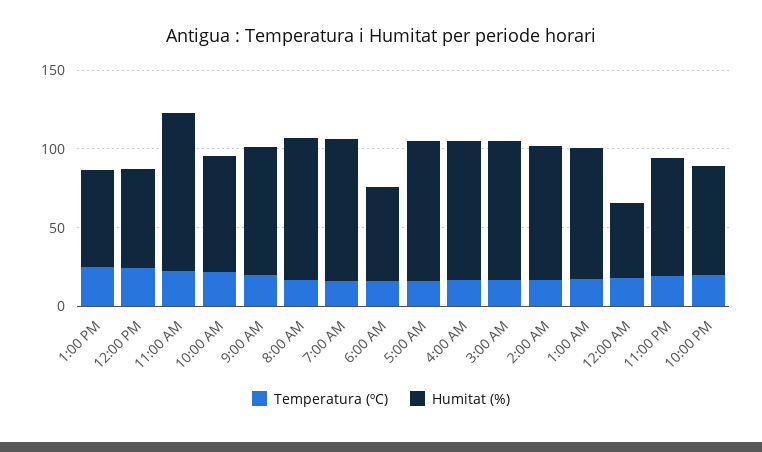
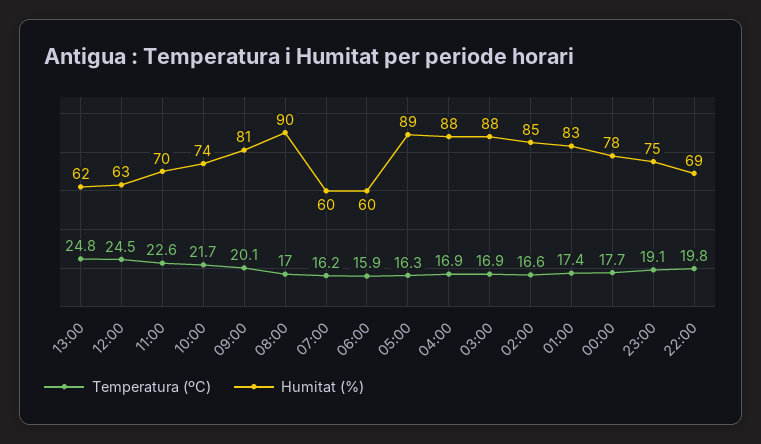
  {
    "Temperatura (ºC)": {
      "1:00 PM": 24.8,
      "12:00 PM": 24.5,
      "11:00 AM": 22.6,
      "10:00 AM": 21.7,
      "9:00 AM": 20.1,
      "8:00 AM": 17,
      "7:00 AM": 16.2,
      "6:00 AM": 15.9,
      "5:00 AM": 16.3,
      "4:00 AM": 16.9,
      "3:00 AM": 16.9,
      "2:00 AM": 16.6,
      "1:00 AM": 17.4,
      "12:00 AM": 17.7,
      "11:00 PM": 19.1,
      "10:00 PM": 19.8
    },
    "Humitat (%)": {
      "1:00 PM": 62,
      "12:00 PM": 63,
-     "11:00 AM": 100,
+     "11:00 AM": 70,
      "10:00 AM": 74,
      "9:00 AM": 81,
      "8:00 AM": 90,
-     "7:00 AM": 90,
+     "7:00 AM": 60,
      "6:00 AM": 60,
      "5:00 AM": 89,
      "4:00 AM": 88,
      "3:00 AM": 88,
      "2:00 AM": 85,
      "1:00 AM": 83,
-     "12:00 AM": 50,
+     "12:00 AM": 78,
      "11:00 PM": 75,
      "10:00 PM": 69
    }
  }

